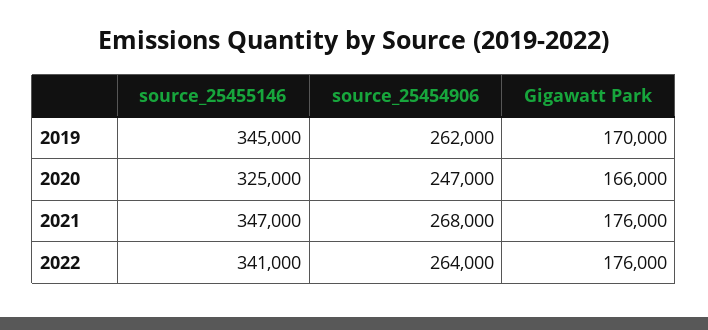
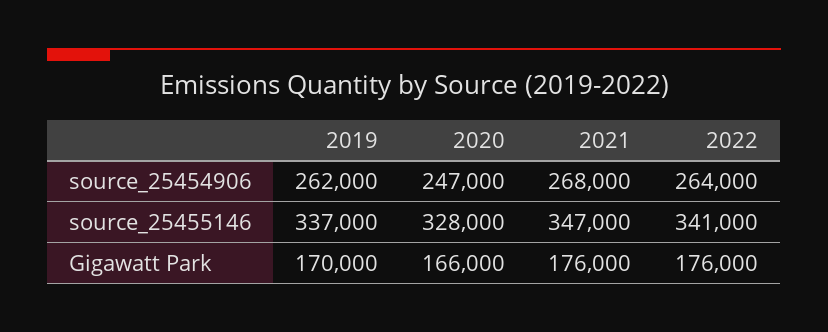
  {
    "source_25455146": {
-     "2019": 345000,
+     "2019": 337000,
-     "2020": 325000,
+     "2020": 328000,
      "2021": 347000,
      "2022": 341000
    },
    "source_25454906": {
      "2019": 262000,
      "2020": 247000,
      "2021": 268000,
      "2022": 264000
    },
    "Gigawatt Park": {
      "2019": 170000,
      "2020": 166000,
      "2021": 176000,
      "2022": 176000
    }
  }

